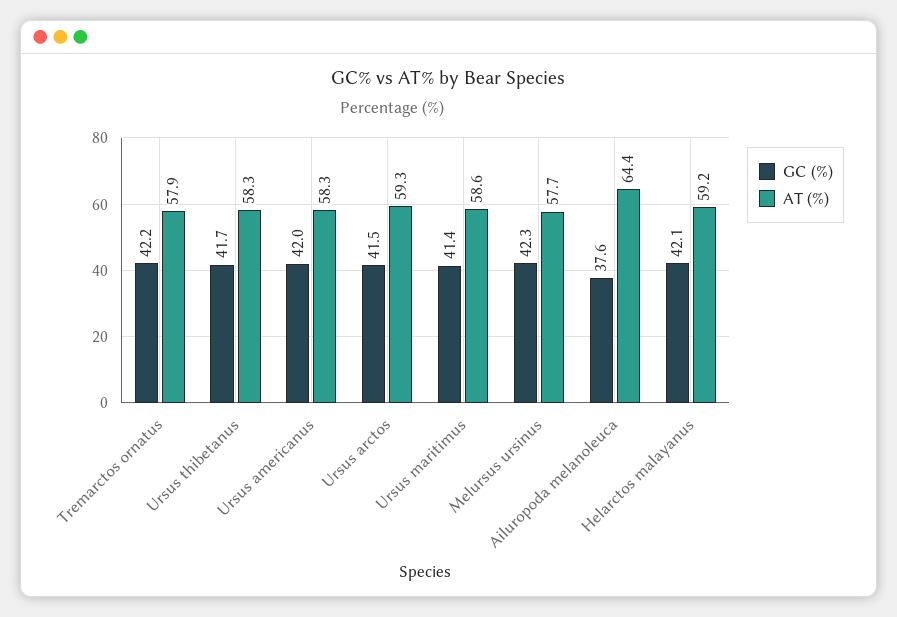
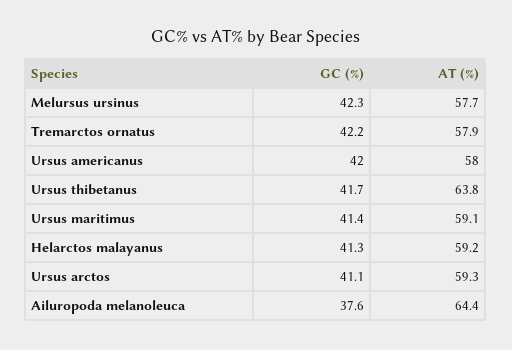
  {
    "GC (%)": {
      "Tremarctos ornatus": 42.2,
      "Ursus thibetanus": 41.7,
      "Ursus americanus": 42,
-     "Ursus arctos": 41.5,
+     "Ursus arctos": 41.1,
      "Ursus maritimus": 41.4,
      "Melursus ursinus": 42.3,
      "Ailuropoda melanoleuca": 37.6,
-     "Helarctos malayanus": 42.1
+     "Helarctos malayanus": 41.3
    },
    "AT (%)": {
      "Tremarctos ornatus": 57.9,
-     "Ursus thibetanus": 58.3,
+     "Ursus thibetanus": 63.8,
-     "Ursus americanus": 58.3,
+     "Ursus americanus": 58,
      "Ursus arctos": 59.3,
-     "Ursus maritimus": 58.6,
+     "Ursus maritimus": 59.1,
      "Melursus ursinus": 57.7,
      "Ailuropoda melanoleuca": 64.4,
      "Helarctos malayanus": 59.2
    }
  }

